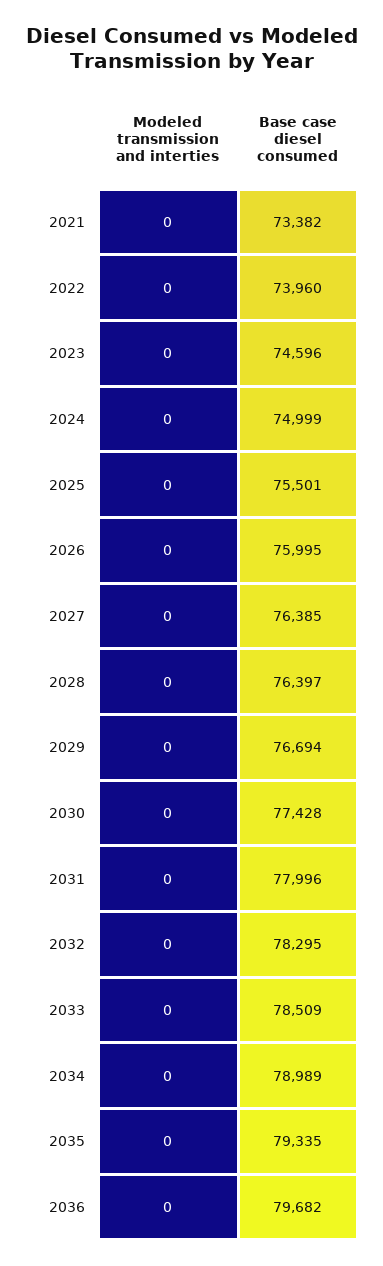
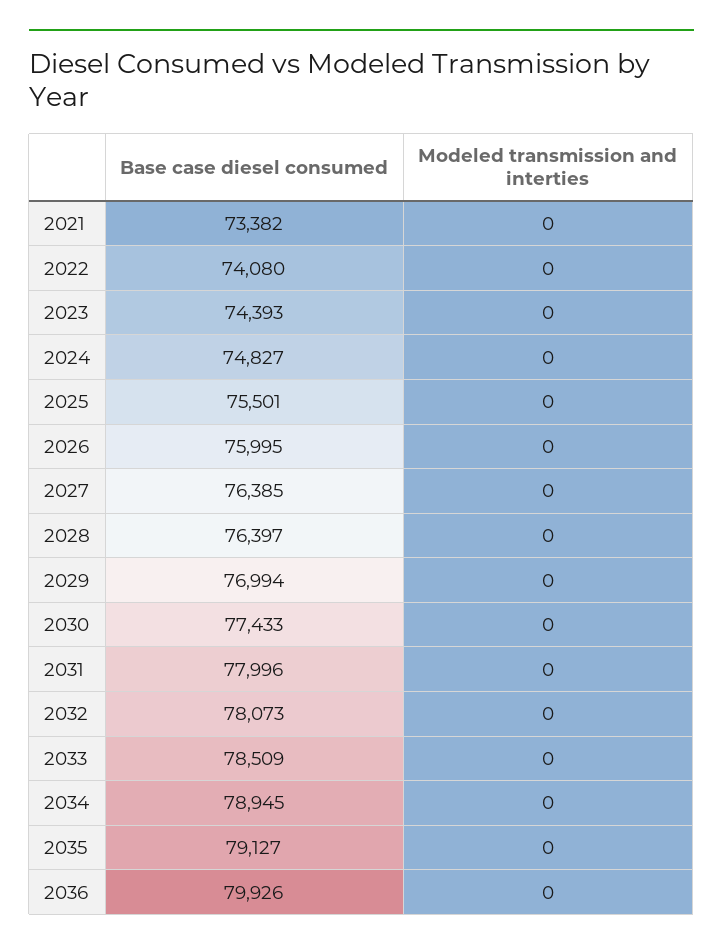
  {
    "Modeled transmission and interties": {
      "2021": 0,
      "2022": 0,
      "2023": 0,
      "2024": 0,
      "2025": 0,
      "2026": 0,
      "2027": 0,
      "2028": 0,
      "2029": 0,
      "2030": 0,
      "2031": 0,
      "2032": 0,
      "2033": 0,
      "2034": 0,
      "2035": 0,
      "2036": 0
    },
    "Base case diesel consumed": {
      "2021": 73382,
-     "2022": 73960,
+     "2022": 74080,
-     "2023": 74596,
+     "2023": 74393,
-     "2024": 74999,
+     "2024": 74827,
      "2025": 75501,
      "2026": 75995,
      "2027": 76385,
      "2028": 76397,
-     "2029": 76694,
+     "2029": 76994,
-     "2030": 77428,
+     "2030": 77433,
      "2031": 77996,
-     "2032": 78295,
+     "2032": 78073,
      "2033": 78509,
-     "2034": 78989,
+     "2034": 78945,
-     "2035": 79335,
+     "2035": 79127,
-     "2036": 79682
+     "2036": 79926
    }
  }

